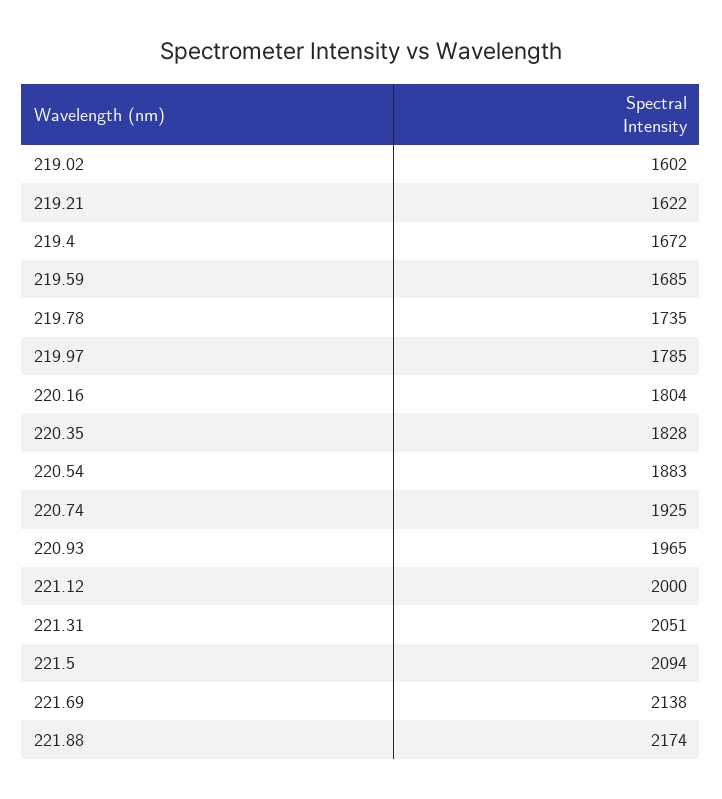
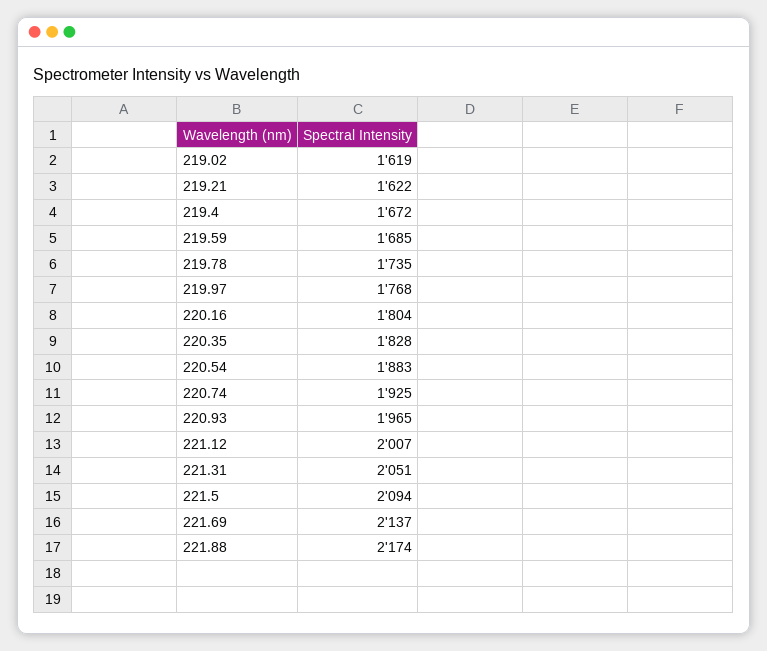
  {
-   "219.02": 1602,
+   "219.02": 1619,
    "219.21": 1622,
    "219.4": 1672,
    "219.59": 1685,
    "219.78": 1735,
-   "219.97": 1785,
+   "219.97": 1768,
    "220.16": 1804,
    "220.35": 1828,
    "220.54": 1883,
    "220.74": 1925,
    "220.93": 1965,
-   "221.12": 2000,
+   "221.12": 2007,
    "221.31": 2051,
    "221.5": 2094,
-   "221.69": 2138,
+   "221.69": 2137,
    "221.88": 2174
  }

